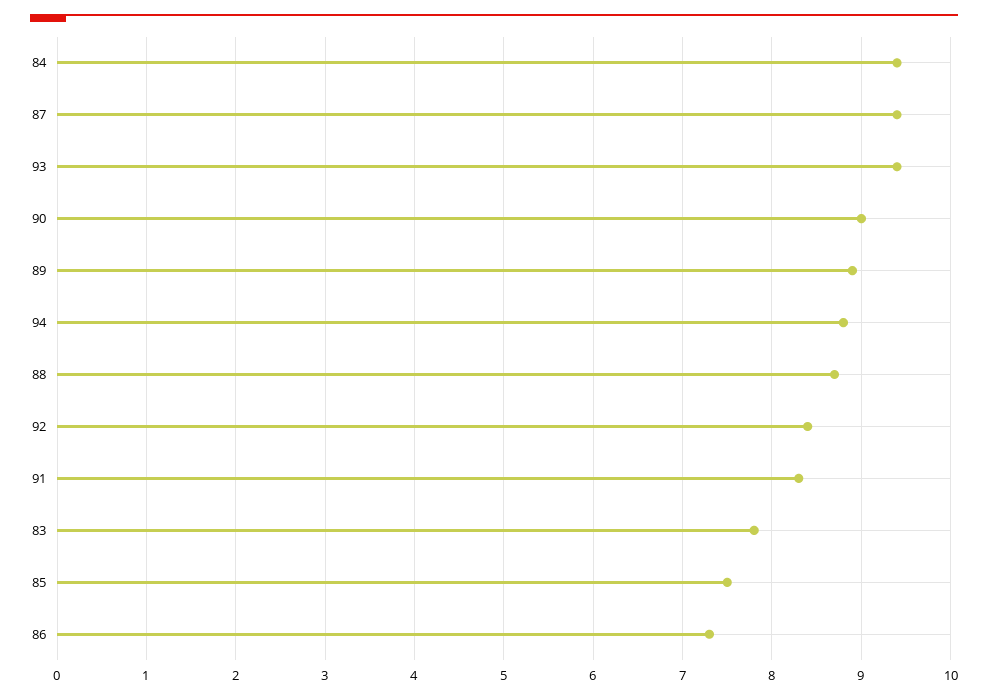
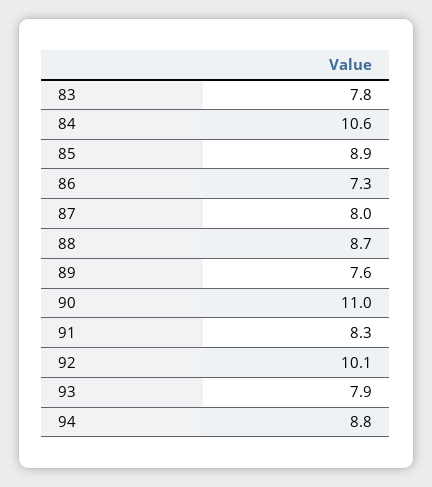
  {
-   "84": 9.4,
+   "84": 10.6,
-   "87": 9.4,
+   "87": 8,
-   "93": 9.4,
+   "93": 7.9,
-   "90": 9,
+   "90": 11,
-   "89": 8.9,
+   "89": 7.6,
    "94": 8.8,
    "88": 8.7,
-   "92": 8.4,
+   "92": 10.1,
    "91": 8.3,
    "83": 7.8,
-   "85": 7.5,
+   "85": 8.9,
    "86": 7.3
  }

